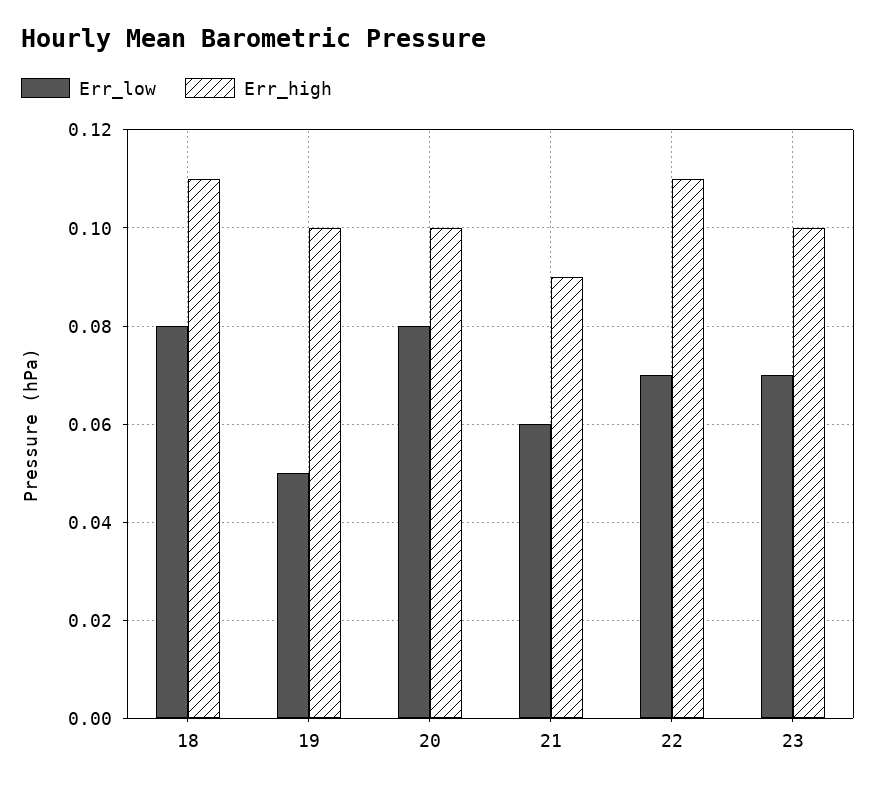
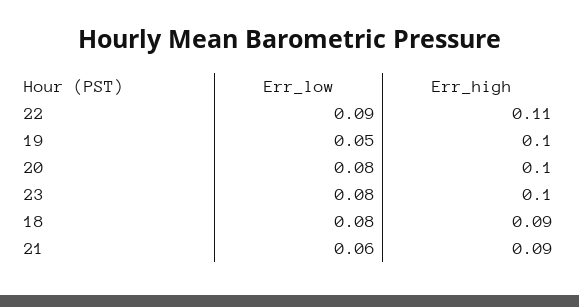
  {
    "Err_low": {
      "18": 0.08,
      "19": 0.05,
      "20": 0.08,
      "21": 0.06,
-     "22": 0.07,
+     "22": 0.09,
-     "23": 0.07
+     "23": 0.08
    },
    "Err_high": {
-     "18": 0.11,
+     "18": 0.09,
      "19": 0.1,
      "20": 0.1,
      "21": 0.09,
      "22": 0.11,
      "23": 0.1
    }
  }

